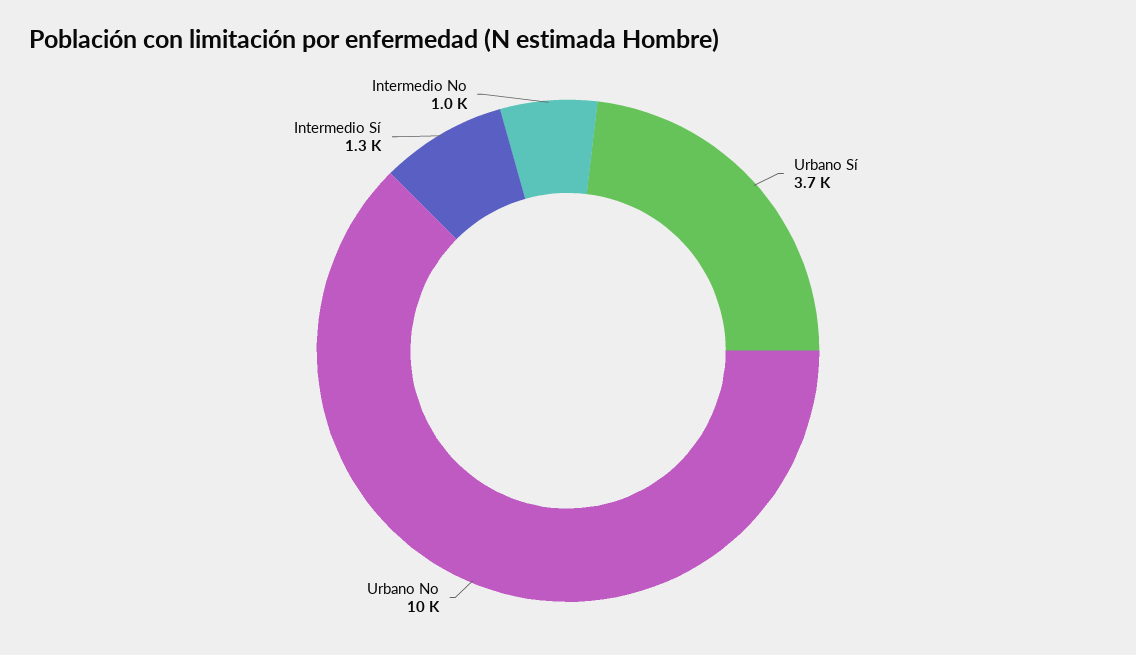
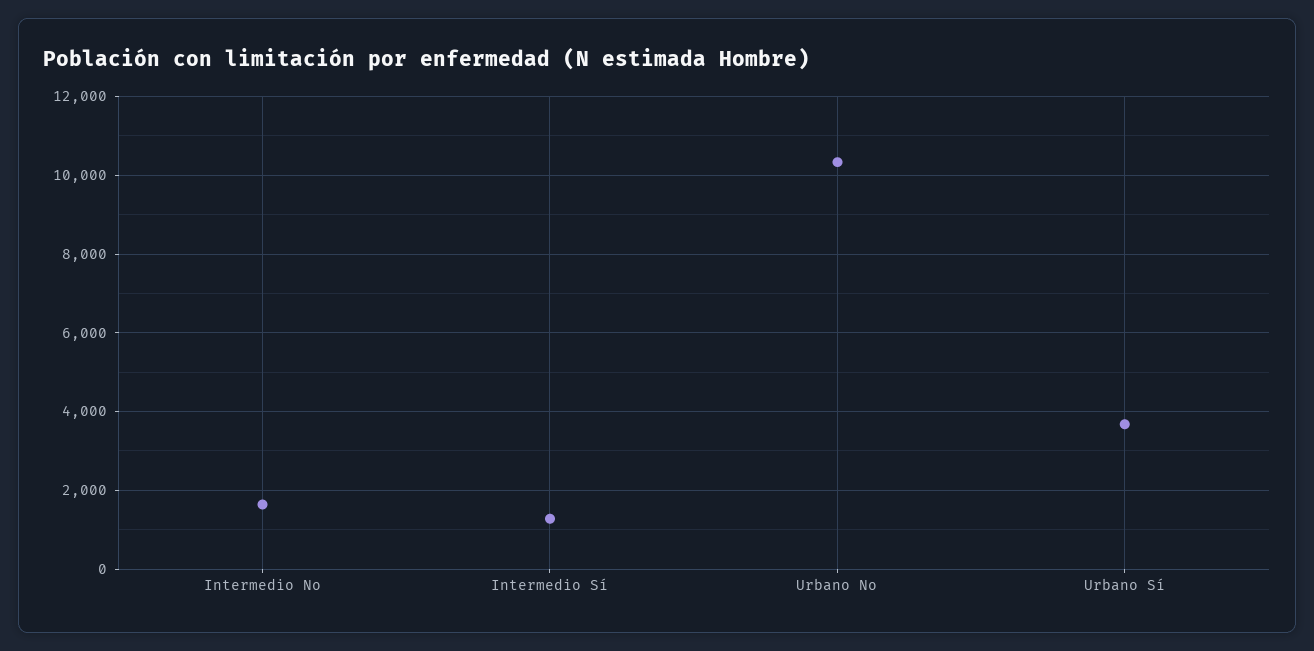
  {
    "Urbano Sí": 3700,
    "Urbano No": 10000,
    "Intermedio Sí": 1300,
-   "Intermedio No": 1000
+   "Intermedio No": 1600
  }

